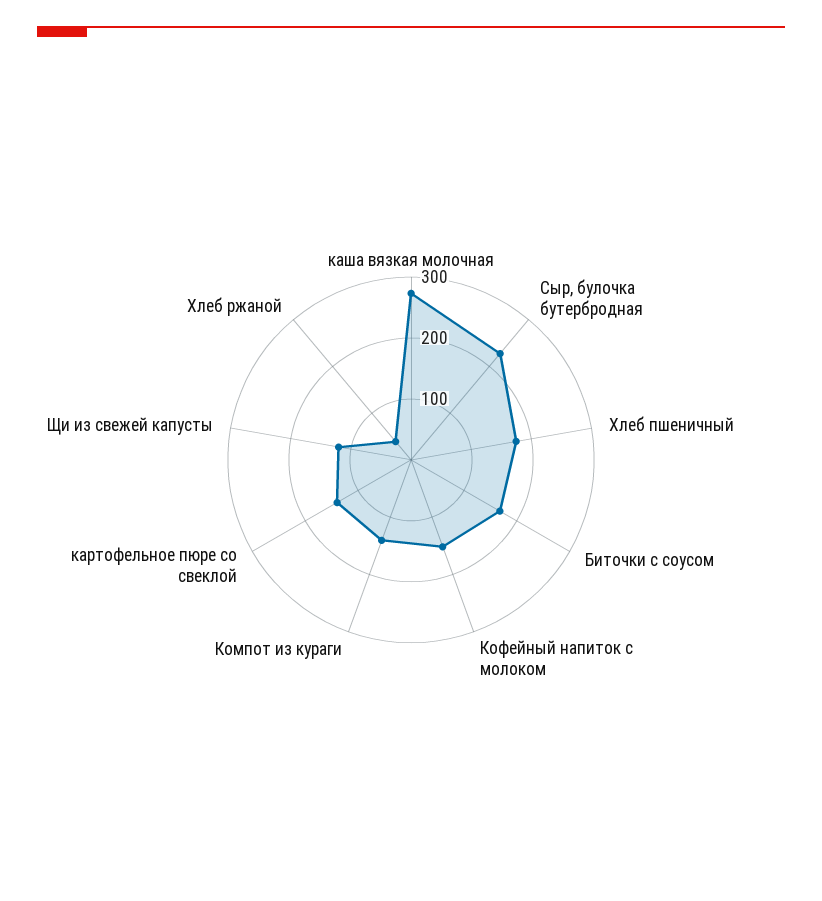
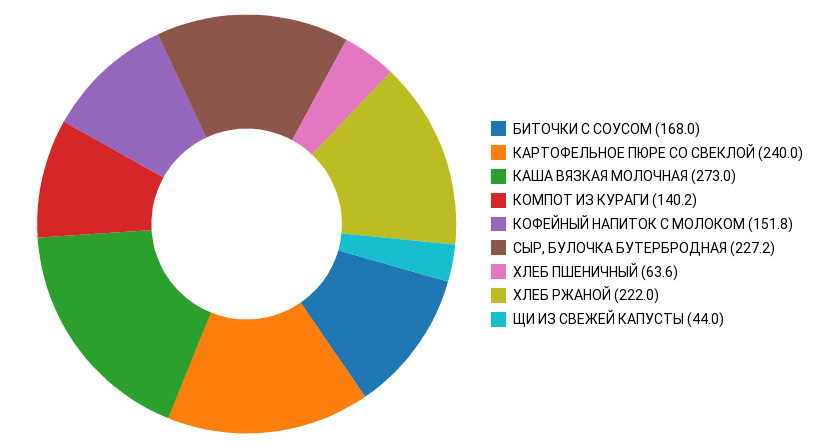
  {
    "каша вязкая молочная": 273,
    "Сыр, булочка бутербродная": 227.2,
-   "Хлеб пшеничный": 180,
+   "Хлеб пшеничный": 63.6,
    "Биточки с соусом": 168,
    "Кофейный напиток с молоком": 151.8,
    "Компот из кураги": 140.2,
-   "картофельное пюре со свеклой": 140,
+   "картофельное пюре со свеклой": 240,
-   "Щи из свежей капусты": 120,
+   "Щи из свежей капусты": 44,
-   "Хлеб ржаной": 40
+   "Хлеб ржаной": 222
  }

